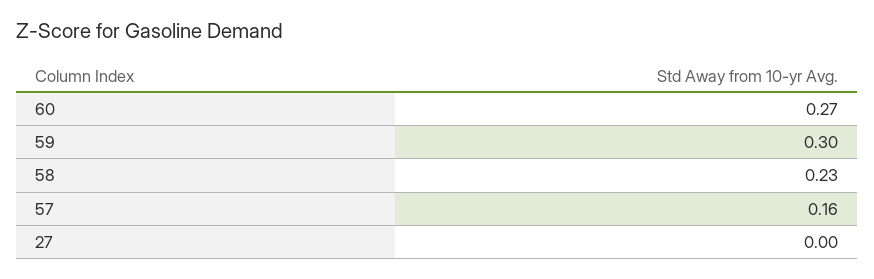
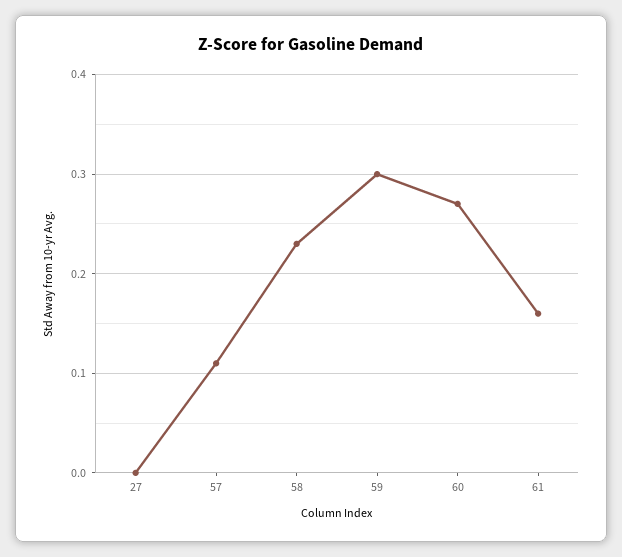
  {
    "60": 0.27,
    "59": 0.3,
    "58": 0.23,
-   "57": 0.16,
+   "57": 0.11,
-   "27": 0
+   "27": 0,
+   "61": 0.16
  }

